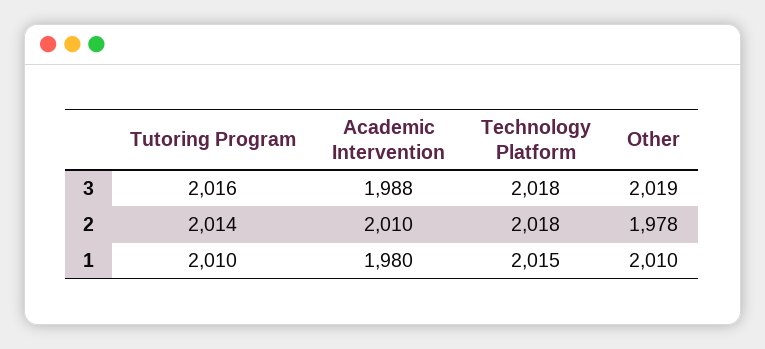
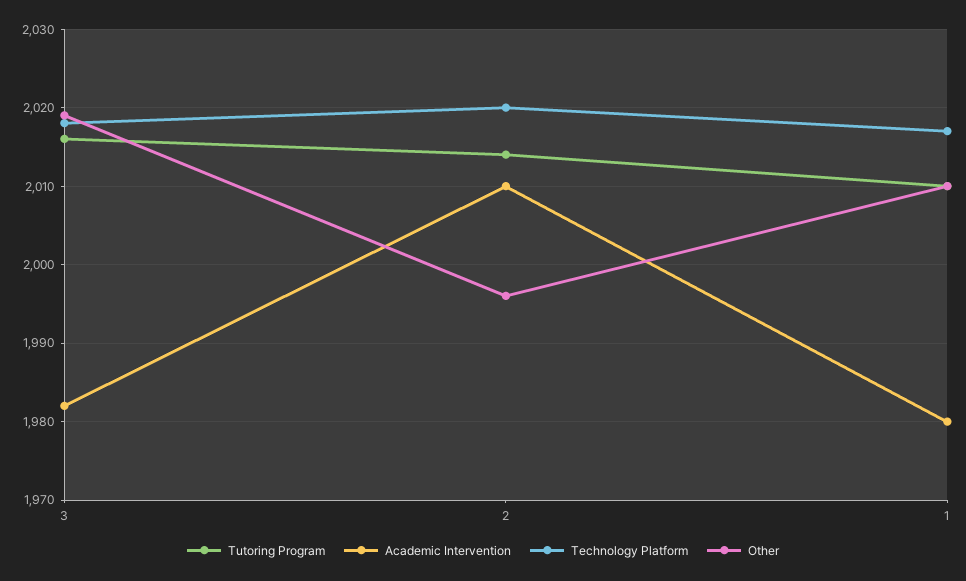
  {
    "Tutoring Program": {
      "3": 2016,
      "2": 2014,
      "1": 2010
    },
    "Academic Intervention": {
-     "3": 1988,
+     "3": 1982,
      "2": 2010,
      "1": 1980
    },
    "Technology Platform": {
      "3": 2018,
-     "2": 2018,
+     "2": 2020,
-     "1": 2015
+     "1": 2017
    },
    "Other": {
      "3": 2019,
-     "2": 1978,
+     "2": 1996,
      "1": 2010
    }
  }

